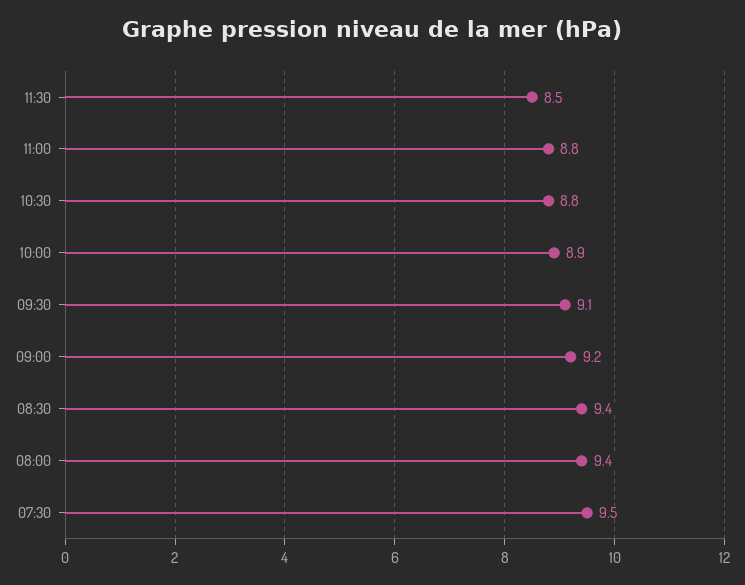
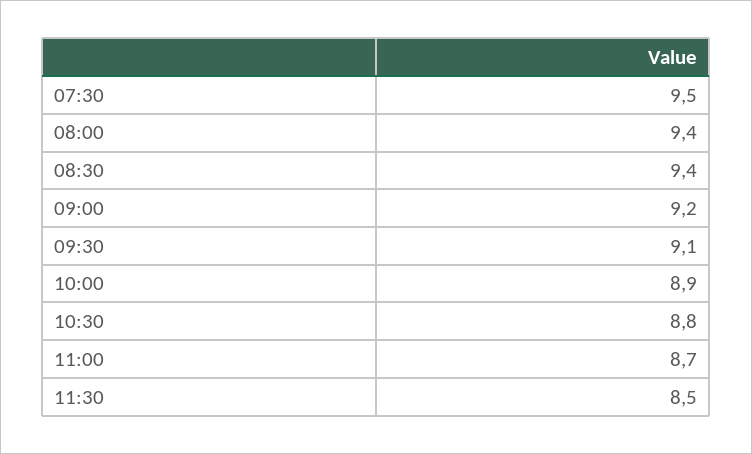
  {
    "11:30": 8.5,
-   "11:00": 8.8,
+   "11:00": 8.7,
    "10:30": 8.8,
    "10:00": 8.9,
    "09:30": 9.1,
    "09:00": 9.2,
    "08:30": 9.4,
    "08:00": 9.4,
    "07:30": 9.5
  }

